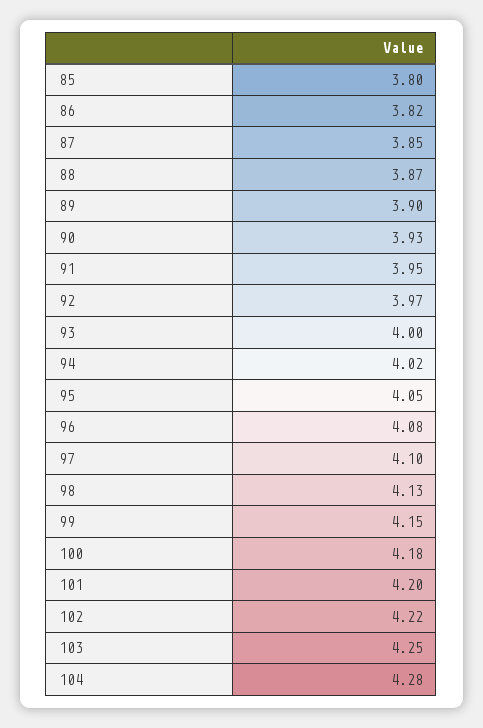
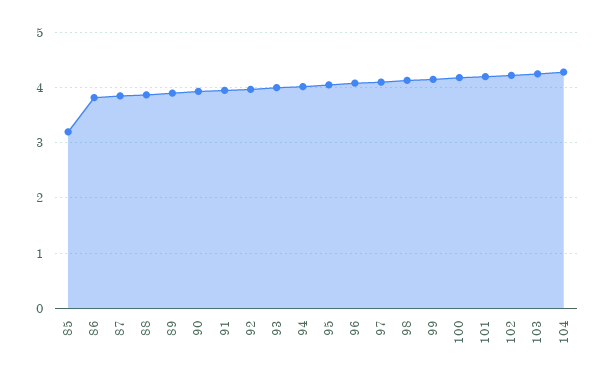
  {
-   "85": 3.8,
+   "85": 3.2,
    "86": 3.82,
    "87": 3.85,
    "88": 3.87,
    "89": 3.9,
    "90": 3.93,
    "91": 3.95,
    "92": 3.97,
    "93": 4,
    "94": 4.02,
    "95": 4.05,
    "96": 4.08,
    "97": 4.1,
    "98": 4.13,
    "99": 4.15,
    "100": 4.18,
    "101": 4.2,
    "102": 4.22,
    "103": 4.25,
    "104": 4.28
  }

